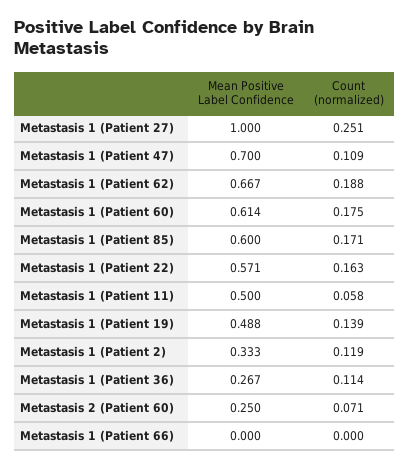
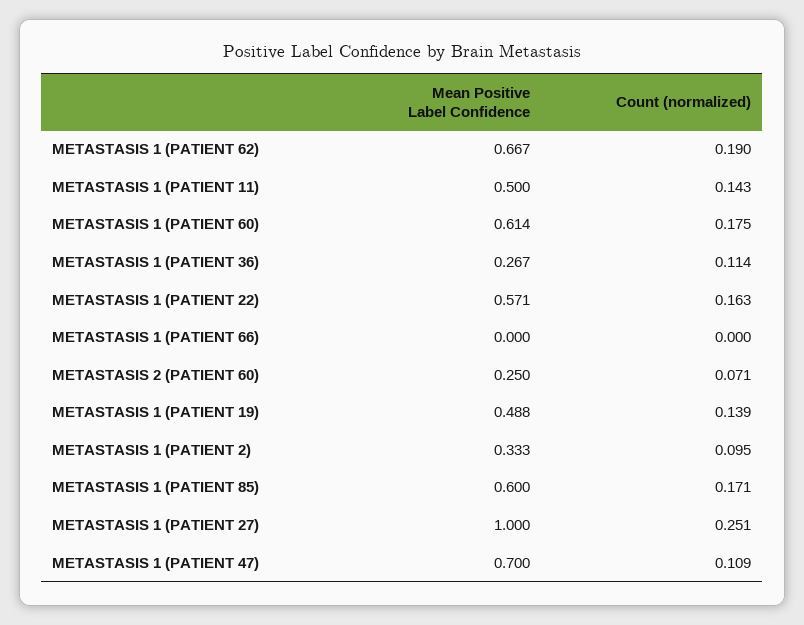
  {
    "Mean Positive Label Confidence": {
      "Metastasis 1 (Patient 27)": 1,
      "Metastasis 1 (Patient 47)": 0.7,
      "Metastasis 1 (Patient 62)": 0.667,
      "Metastasis 1 (Patient 60)": 0.614,
      "Metastasis 1 (Patient 85)": 0.6,
      "Metastasis 1 (Patient 22)": 0.571,
      "Metastasis 1 (Patient 11)": 0.5,
      "Metastasis 1 (Patient 19)": 0.488,
      "Metastasis 1 (Patient 2)": 0.333,
      "Metastasis 1 (Patient 36)": 0.267,
      "Metastasis 2 (Patient 60)": 0.25,
      "Metastasis 1 (Patient 66)": 0
    },
    "Count (normalized)": {
      "Metastasis 1 (Patient 27)": 0.251,
      "Metastasis 1 (Patient 47)": 0.109,
-     "Metastasis 1 (Patient 62)": 0.188,
+     "Metastasis 1 (Patient 62)": 0.19,
      "Metastasis 1 (Patient 60)": 0.175,
      "Metastasis 1 (Patient 85)": 0.171,
      "Metastasis 1 (Patient 22)": 0.163,
-     "Metastasis 1 (Patient 11)": 0.058,
+     "Metastasis 1 (Patient 11)": 0.143,
      "Metastasis 1 (Patient 19)": 0.139,
-     "Metastasis 1 (Patient 2)": 0.119,
+     "Metastasis 1 (Patient 2)": 0.095,
      "Metastasis 1 (Patient 36)": 0.114,
      "Metastasis 2 (Patient 60)": 0.071,
      "Metastasis 1 (Patient 66)": 0
    }
  }

